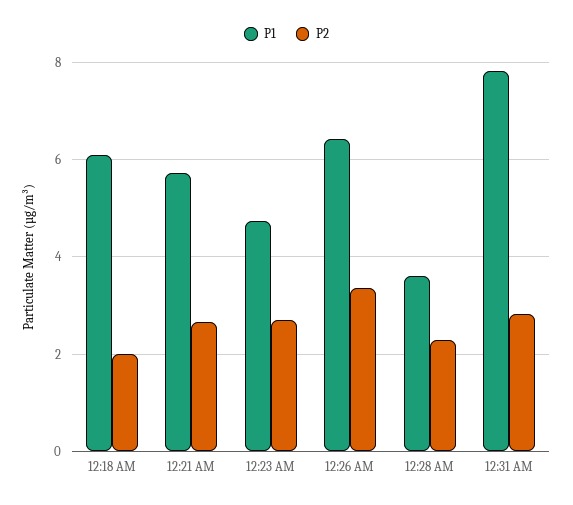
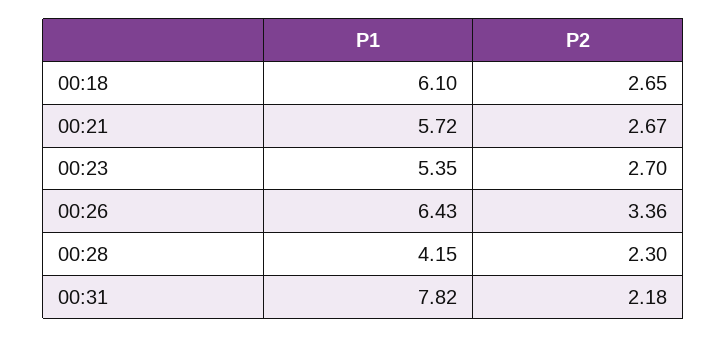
  {
    "P1": {
      "12:18 AM": 6.1,
      "12:21 AM": 5.72,
-     "12:23 AM": 4.8,
+     "12:23 AM": 5.35,
      "12:26 AM": 6.43,
-     "12:28 AM": 3.6,
+     "12:28 AM": 4.15,
      "12:31 AM": 7.82
    },
    "P2": {
-     "12:18 AM": 2,
+     "12:18 AM": 2.65,
      "12:21 AM": 2.67,
      "12:23 AM": 2.7,
      "12:26 AM": 3.36,
      "12:28 AM": 2.3,
-     "12:31 AM": 2.8
+     "12:31 AM": 2.18
    }
  }

